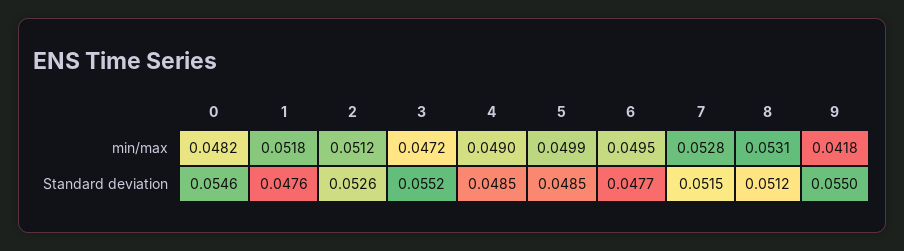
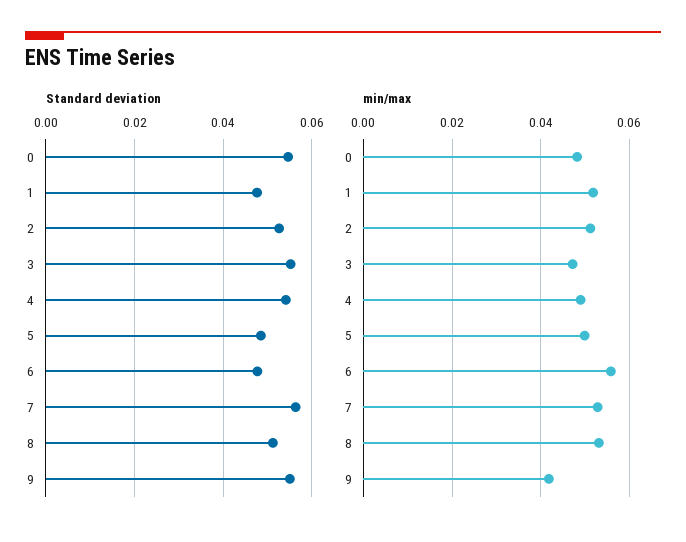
  {
    "min/max": {
      "0": 0.0482,
      "1": 0.0518,
      "2": 0.0512,
      "3": 0.0472,
      "4": 0.049,
      "5": 0.0499,
-     "6": 0.0495,
+     "6": 0.056,
      "7": 0.0528,
      "8": 0.0531,
      "9": 0.0418
    },
    "Standard deviation": {
      "0": 0.0546,
      "1": 0.0476,
      "2": 0.0526,
      "3": 0.0552,
-     "4": 0.0485,
+     "4": 0.054,
      "5": 0.0485,
      "6": 0.0477,
-     "7": 0.0515,
+     "7": 0.056,
      "8": 0.0512,
      "9": 0.055
    }
  }

